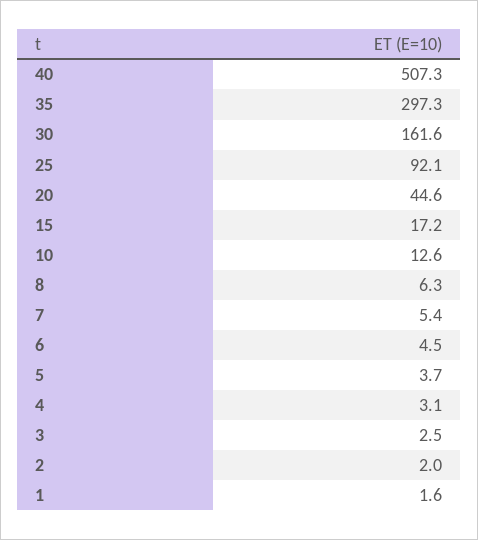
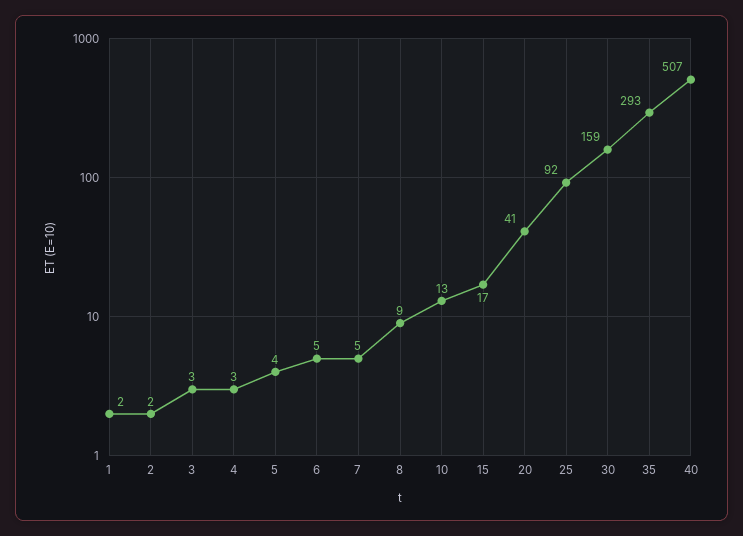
  {
    "40": 507.3,
-   "35": 297.3,
+   "35": 293,
-   "30": 161.6,
+   "30": 159,
    "25": 92.1,
-   "20": 44.6,
+   "20": 41,
    "15": 17.2,
    "10": 12.6,
-   "8": 6.3,
+   "8": 9,
    "7": 5.4,
    "6": 4.5,
    "5": 3.7,
    "4": 3.1,
    "3": 2.5,
    "2": 2,
    "1": 1.6
  }

